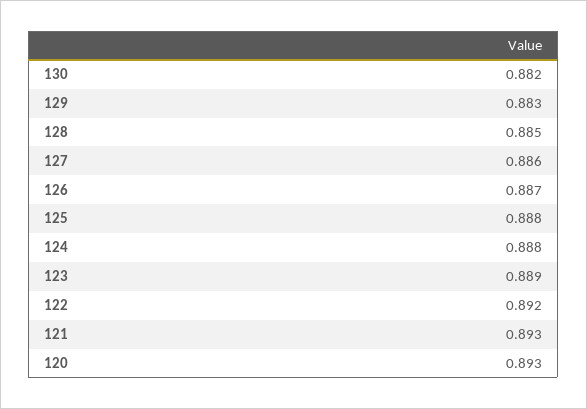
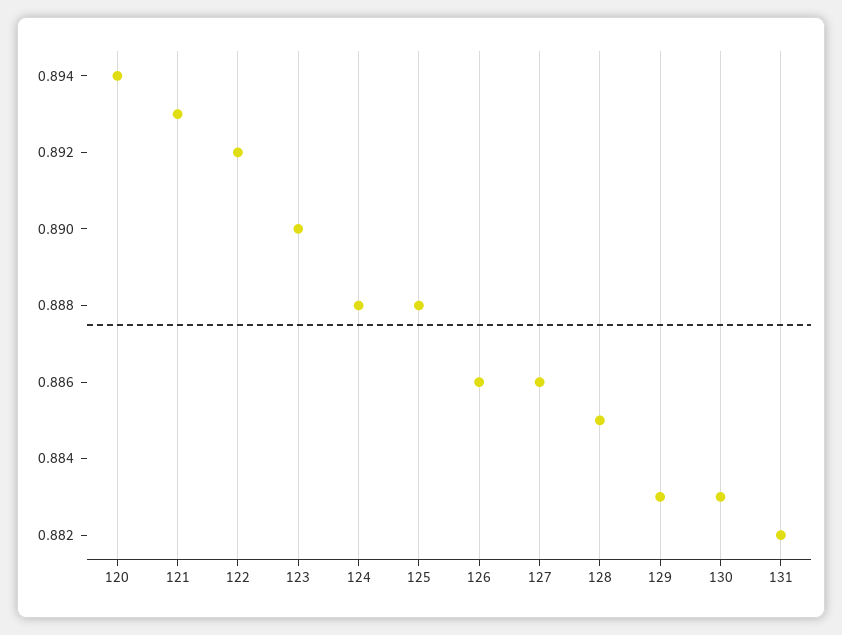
  {
-   "130": 0.882,
+   "130": 0.883,
    "129": 0.883,
    "128": 0.885,
    "127": 0.886,
-   "126": 0.887,
+   "126": 0.886,
    "125": 0.888,
    "124": 0.888,
-   "123": 0.889,
+   "123": 0.89,
    "122": 0.892,
    "121": 0.893,
-   "120": 0.893
+   "120": 0.894,
+   "131": 0.882
  }

